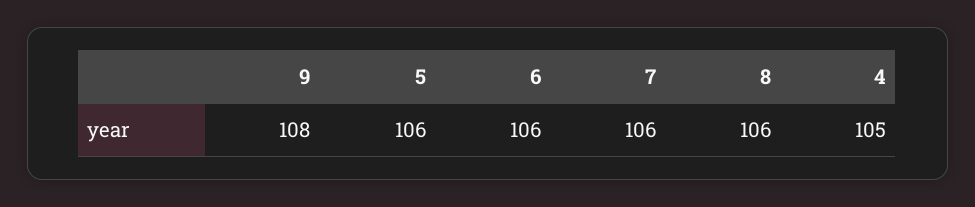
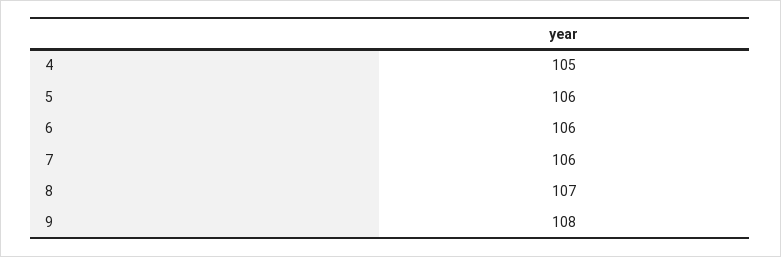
  {
    "9": 108,
    "5": 106,
    "6": 106,
    "7": 106,
-   "8": 106,
+   "8": 107,
    "4": 105
  }

